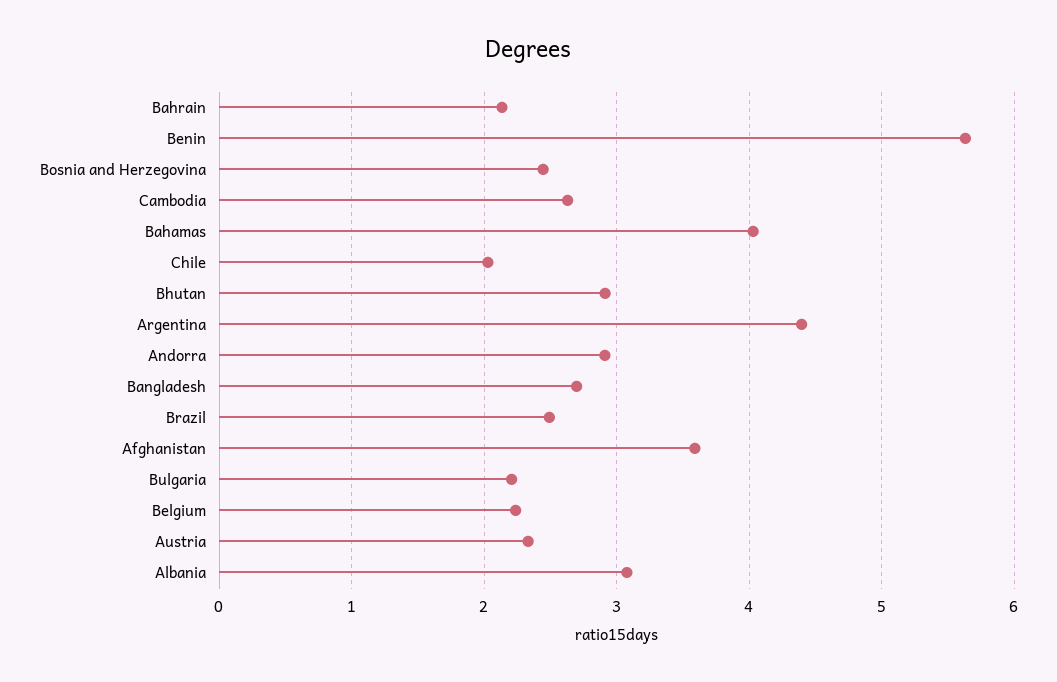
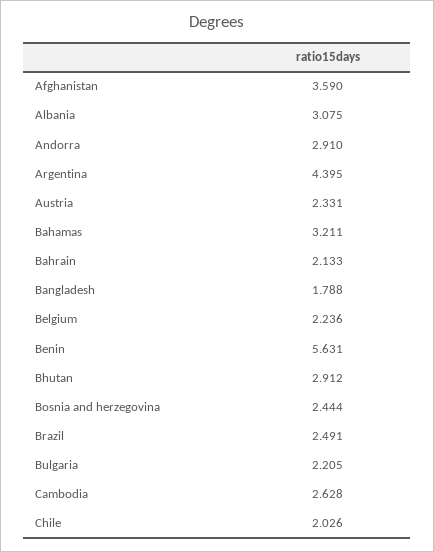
  {
    "Bahrain": 2.133,
    "Benin": 5.631,
    "Bosnia and Herzegovina": 2.444,
    "Cambodia": 2.628,
-   "Bahamas": 4,
+   "Bahamas": 3.211,
    "Chile": 2.026,
    "Bhutan": 2.912,
    "Argentina": 4.395,
    "Andorra": 2.91,
-   "Bangladesh": 2.7,
+   "Bangladesh": 1.788,
    "Brazil": 2.491,
    "Afghanistan": 3.59,
    "Bulgaria": 2.205,
    "Belgium": 2.236,
    "Austria": 2.331,
    "Albania": 3.075
  }

